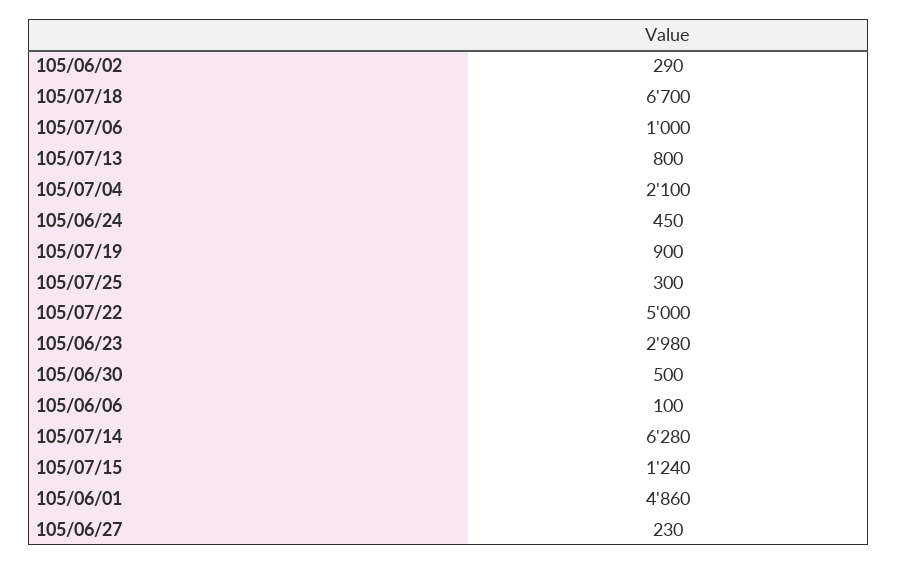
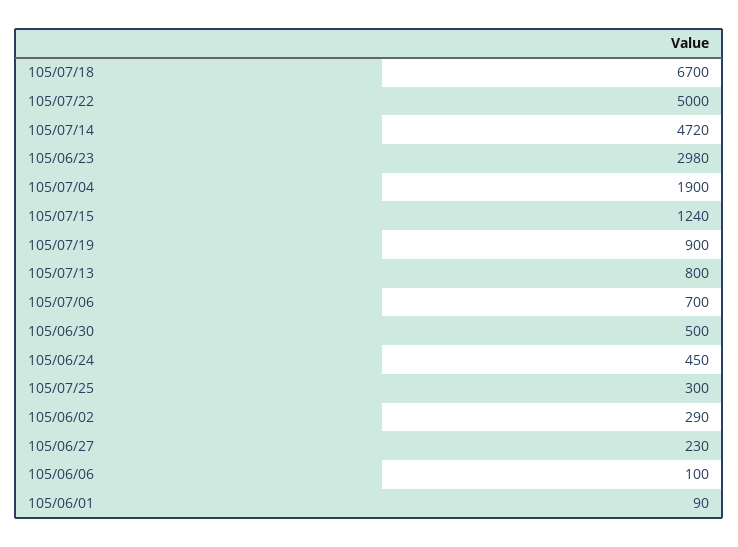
  {
    "105/06/02": 290,
    "105/07/18": 6700,
-   "105/07/06": 1000,
+   "105/07/06": 700,
    "105/07/13": 800,
-   "105/07/04": 2100,
+   "105/07/04": 1900,
    "105/06/24": 450,
    "105/07/19": 900,
    "105/07/25": 300,
    "105/07/22": 5000,
    "105/06/23": 2980,
    "105/06/30": 500,
    "105/06/06": 100,
-   "105/07/14": 6280,
+   "105/07/14": 4720,
    "105/07/15": 1240,
-   "105/06/01": 4860,
+   "105/06/01": 90,
    "105/06/27": 230
  }

